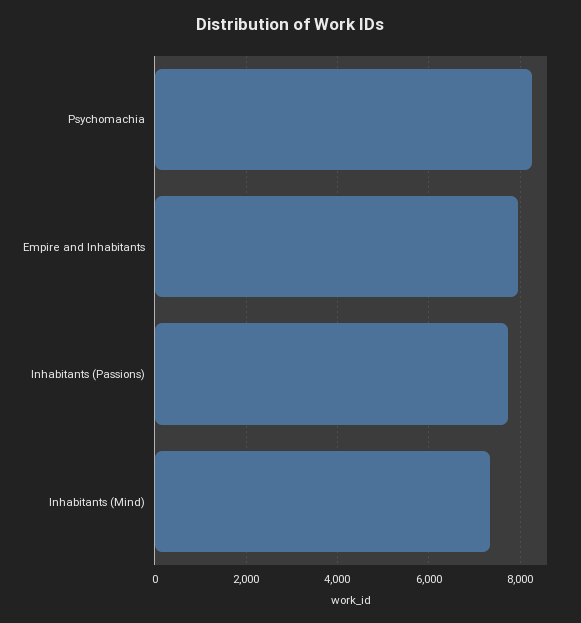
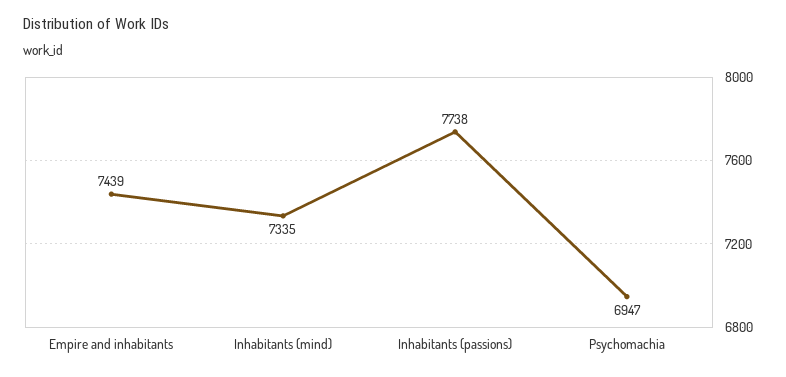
  {
-   "Psychomachia": 8200,
+   "Psychomachia": 6947,
-   "Empire and Inhabitants": 8000,
+   "Empire and Inhabitants": 7439,
    "Inhabitants (Passions)": 7738,
    "Inhabitants (Mind)": 7335
  }

